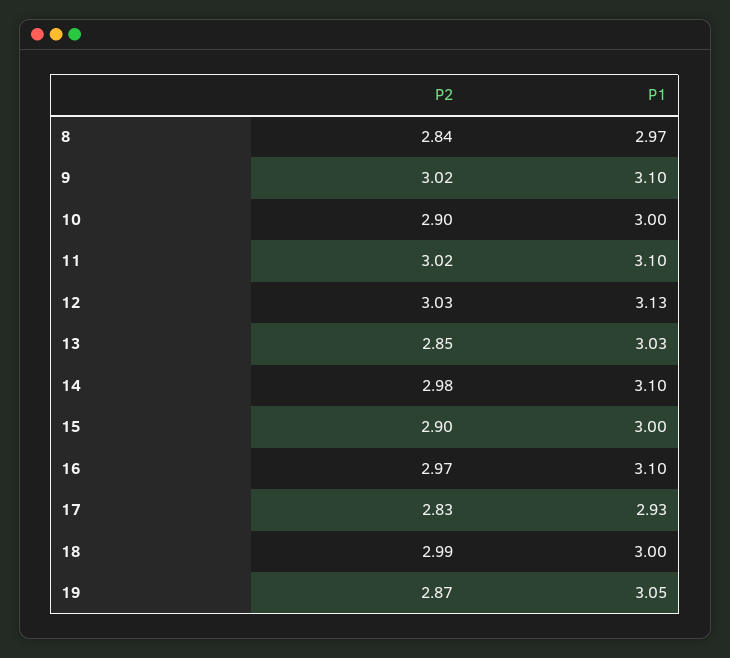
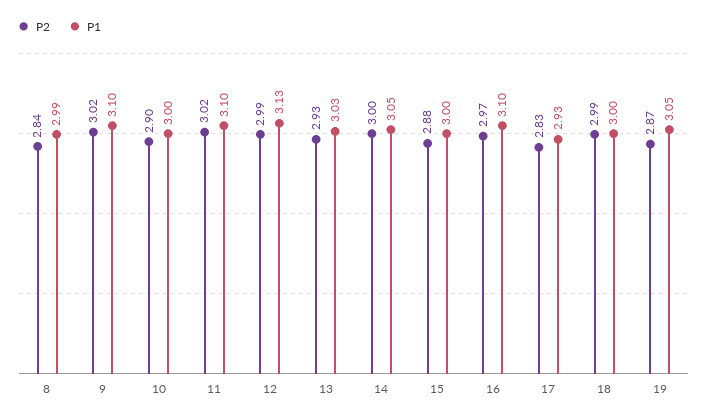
  {
    "P2": {
      "8": 2.84,
      "9": 3.02,
      "10": 2.9,
      "11": 3.02,
-     "12": 3.03,
+     "12": 2.99,
-     "13": 2.85,
+     "13": 2.93,
-     "14": 2.98,
+     "14": 3,
-     "15": 2.9,
+     "15": 2.88,
      "16": 2.97,
      "17": 2.83,
      "18": 2.99,
      "19": 2.87
    },
    "P1": {
-     "8": 2.97,
+     "8": 2.99,
      "9": 3.1,
      "10": 3,
      "11": 3.1,
      "12": 3.13,
      "13": 3.03,
-     "14": 3.1,
+     "14": 3.05,
      "15": 3,
      "16": 3.1,
      "17": 2.93,
      "18": 3,
      "19": 3.05
    }
  }

